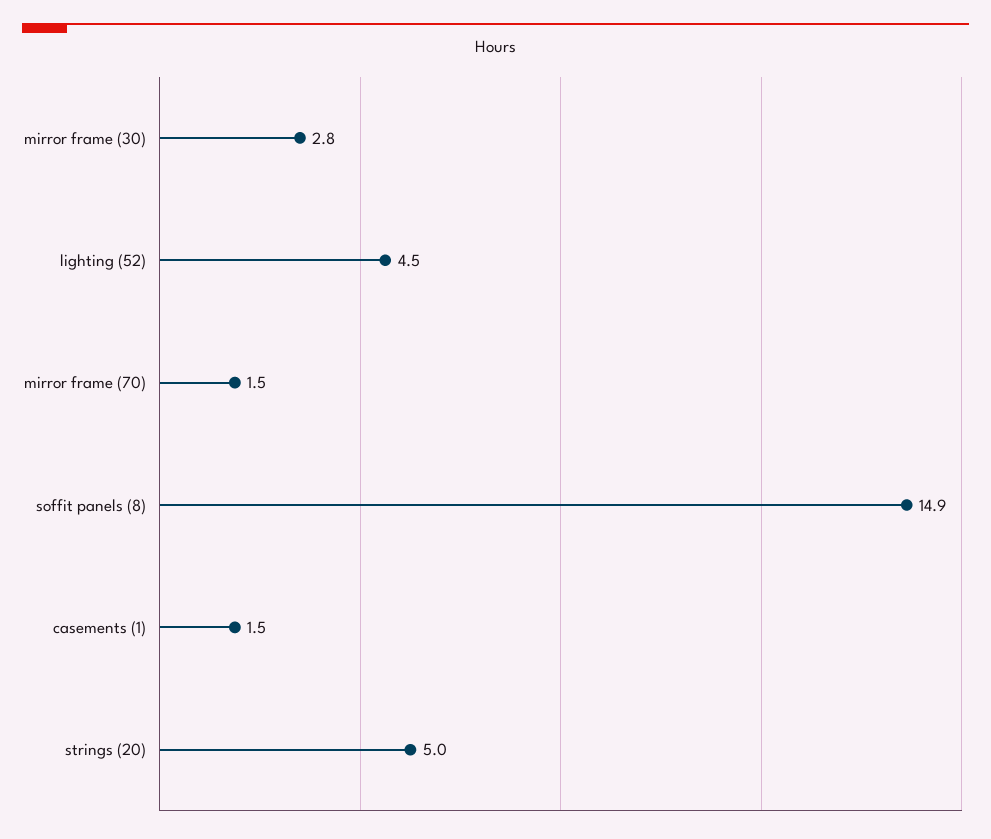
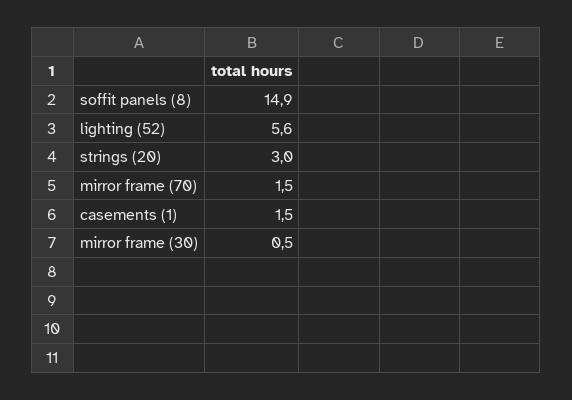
  {
-   "mirror frame (30)": 2.8,
+   "mirror frame (30)": 0.5,
-   "lighting (52)": 4.5,
+   "lighting (52)": 5.6,
    "mirror frame (70)": 1.5,
    "soffit panels (8)": 14.9,
    "casements (1)": 1.5,
-   "strings (20)": 5
+   "strings (20)": 3
  }

